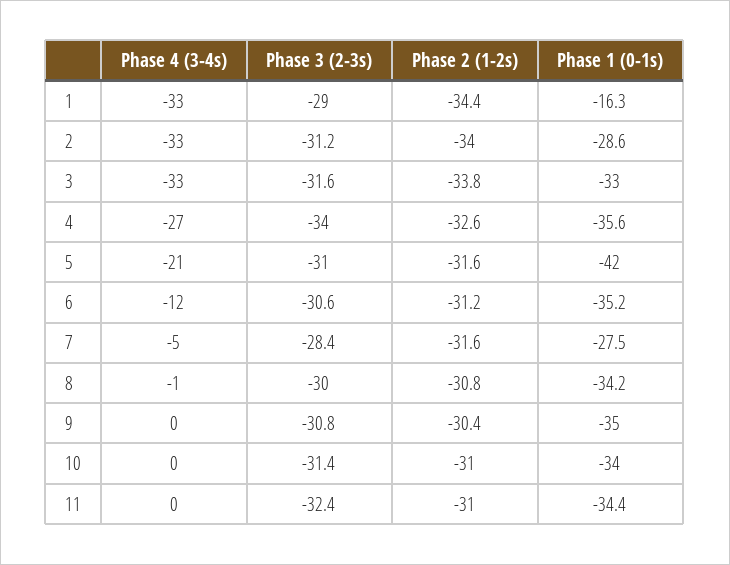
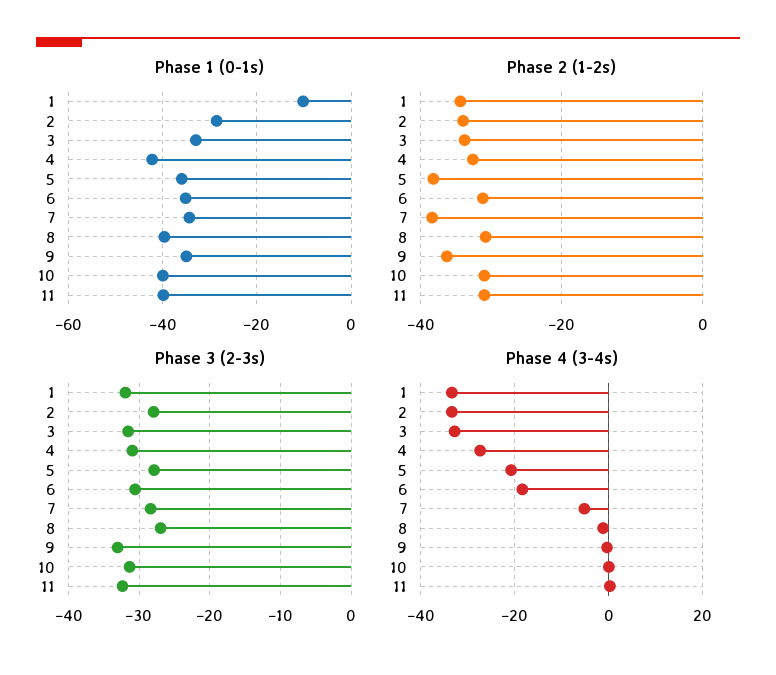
  {
    "Phase 4 (3-4s)": {
      "1": -33,
      "2": -33,
      "3": -33,
      "4": -27,
      "5": -21,
-     "6": -12,
+     "6": -18,
      "7": -5,
      "8": -1,
      "9": 0,
      "10": 0,
      "11": 0
    },
    "Phase 3 (2-3s)": {
-     "1": -29,
+     "1": -32,
-     "2": -31.2,
+     "2": -28,
      "3": -31.6,
-     "4": -34,
+     "4": -31,
-     "5": -31,
+     "5": -28,
      "6": -30.6,
      "7": -28.4,
-     "8": -30,
+     "8": -27,
-     "9": -30.8,
+     "9": -33,
      "10": -31.4,
      "11": -32.4
    },
    "Phase 2 (1-2s)": {
      "1": -34.4,
      "2": -34,
      "3": -33.8,
      "4": -32.6,
-     "5": -31.6,
+     "5": -38,
      "6": -31.2,
-     "7": -31.6,
+     "7": -38,
      "8": -30.8,
-     "9": -30.4,
+     "9": -36,
      "10": -31,
      "11": -31
    },
    "Phase 1 (0-1s)": {
-     "1": -16.3,
+     "1": -10,
      "2": -28.6,
      "3": -33,
-     "4": -35.6,
+     "4": -42,
-     "5": -42,
+     "5": -36,
      "6": -35.2,
-     "7": -27.5,
+     "7": -34,
-     "8": -34.2,
+     "8": -40,
      "9": -35,
-     "10": -34,
+     "10": -40,
-     "11": -34.4
+     "11": -40
    }
  }

